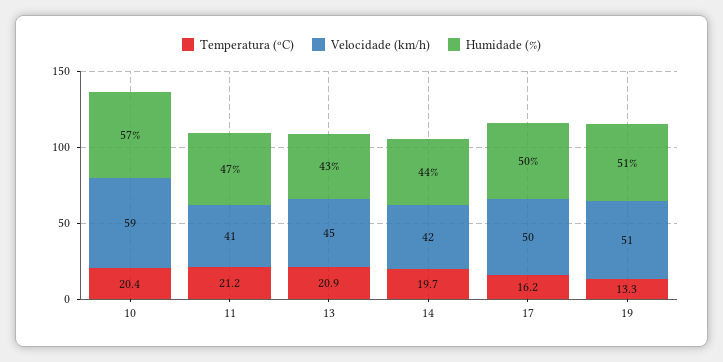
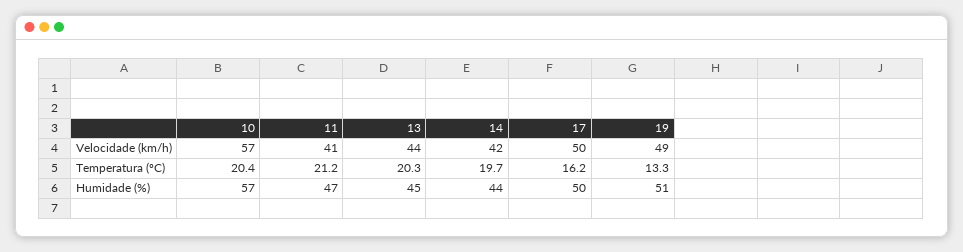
  {
    "Temperatura (ºC)": {
      "10": 20.4,
      "11": 21.2,
-     "13": 20.9,
+     "13": 20.3,
      "14": 19.7,
      "17": 16.2,
      "19": 13.3
    },
    "Velocidade (km/h)": {
-     "10": 59,
+     "10": 57,
      "11": 41,
-     "13": 45,
+     "13": 44,
      "14": 42,
      "17": 50,
-     "19": 51
+     "19": 49
    },
    "Humidade (%)": {
      "10": 57,
      "11": 47,
-     "13": 43,
+     "13": 45,
      "14": 44,
      "17": 50,
      "19": 51
    }
  }

